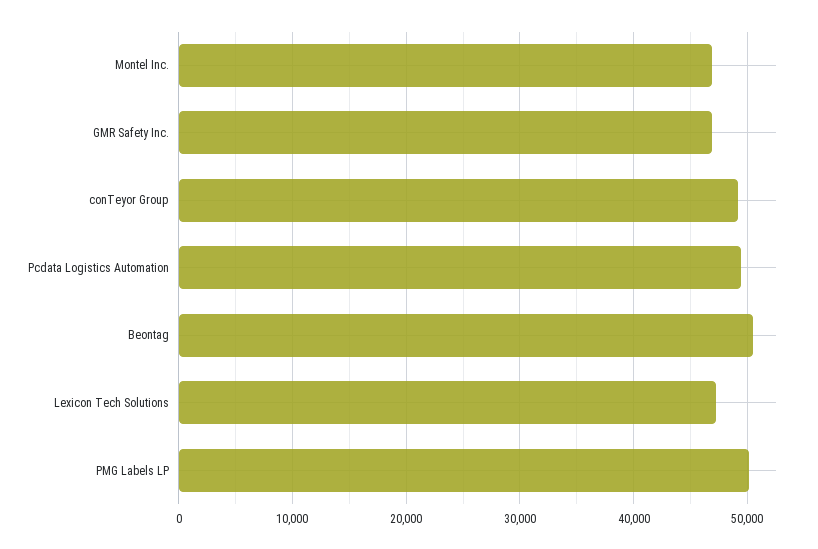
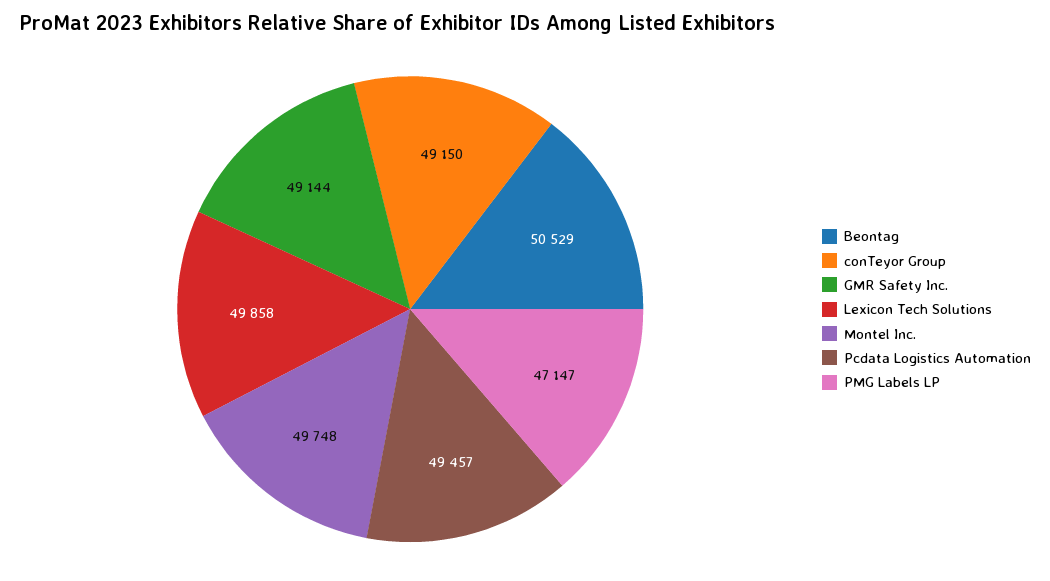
  {
-   "Montel Inc.": 47000,
+   "Montel Inc.": 49748,
-   "GMR Safety Inc.": 47000,
+   "GMR Safety Inc.": 49144,
    "conTeyor Group": 49150,
    "Pcdata Logistics Automation": 49457,
    "Beontag": 50529,
-   "Lexicon Tech Solutions": 47000,
+   "Lexicon Tech Solutions": 49858,
-   "PMG Labels LP": 50000
+   "PMG Labels LP": 47147
  }

